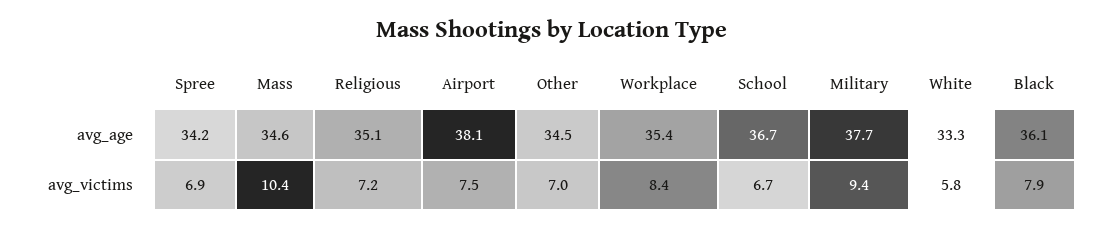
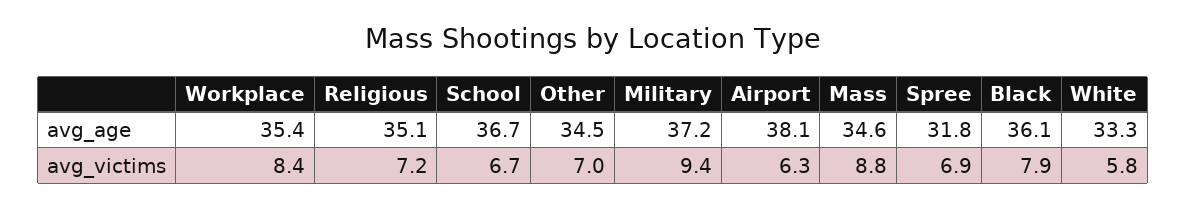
  {
    "Spree": {
-     "avg_age": 34.2,
+     "avg_age": 31.8,
      "avg_victims": 6.9
    },
    "Mass": {
      "avg_age": 34.6,
-     "avg_victims": 10.4
+     "avg_victims": 8.8
    },
    "Religious": {
      "avg_age": 35.1,
      "avg_victims": 7.2
    },
    "Airport": {
      "avg_age": 38.1,
-     "avg_victims": 7.5
+     "avg_victims": 6.3
    },
    "Other": {
      "avg_age": 34.5,
      "avg_victims": 7
    },
    "Workplace": {
      "avg_age": 35.4,
      "avg_victims": 8.4
    },
    "School": {
      "avg_age": 36.7,
      "avg_victims": 6.7
    },
    "Military": {
-     "avg_age": 37.7,
+     "avg_age": 37.2,
      "avg_victims": 9.4
    },
    "White": {
      "avg_age": 33.3,
      "avg_victims": 5.8
    },
    "Black": {
      "avg_age": 36.1,
      "avg_victims": 7.9
    }
  }

